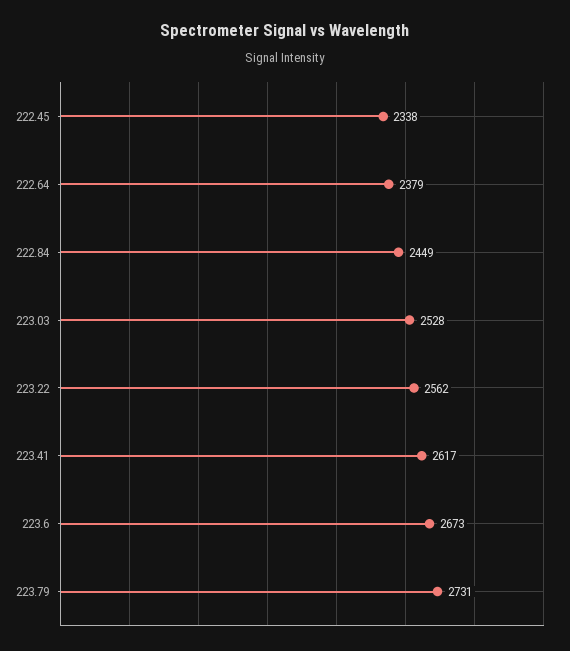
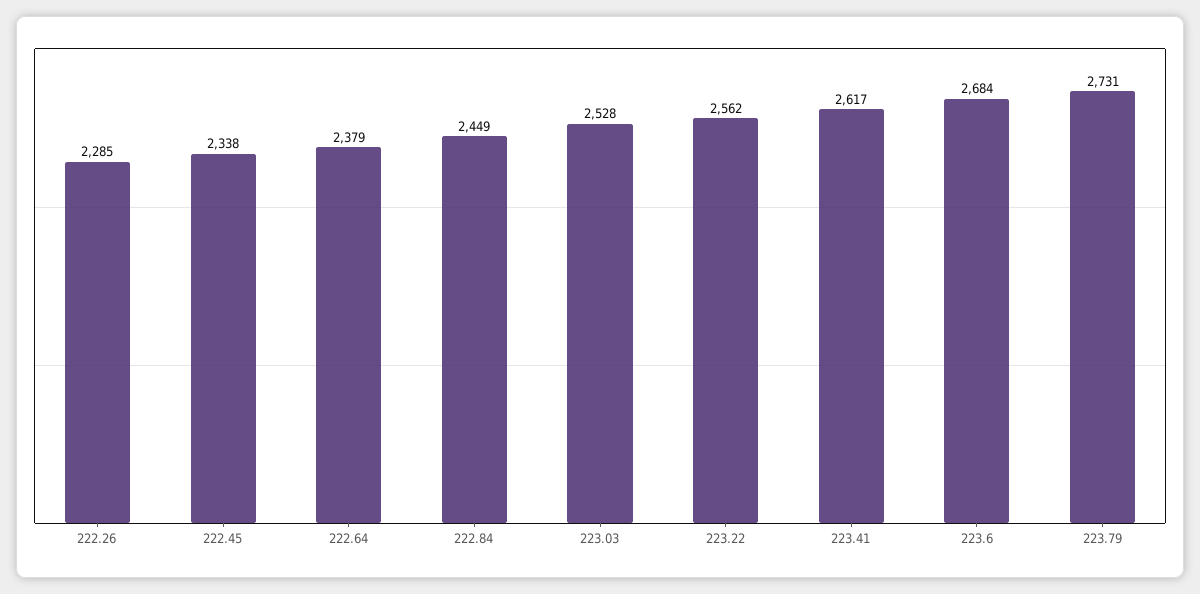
  {
    "222.45": 2338,
    "222.64": 2379,
    "222.84": 2449,
    "223.03": 2528,
    "223.22": 2562,
    "223.41": 2617,
-   "223.6": 2673,
+   "223.6": 2684,
-   "223.79": 2731
+   "223.79": 2731,
+   "222.26": 2285
  }

